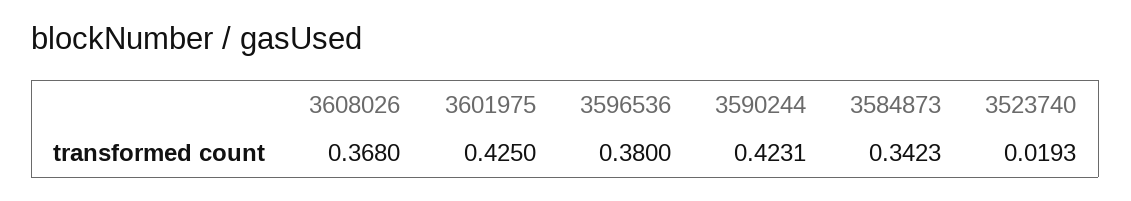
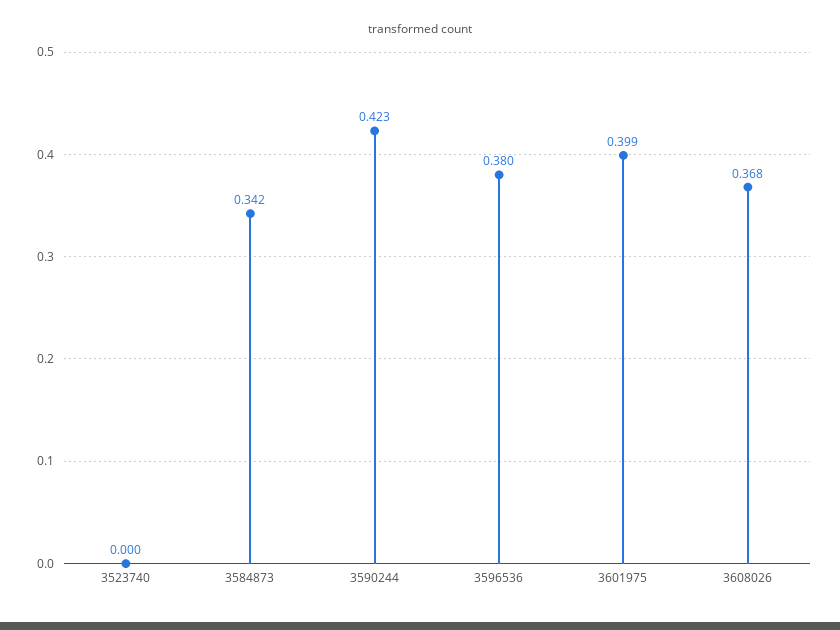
  {
    "3608026": 0.368,
-   "3601975": 0.425,
+   "3601975": 0.399,
    "3596536": 0.38,
    "3590244": 0.4231,
    "3584873": 0.3423,
-   "3523740": 0.0193
+   "3523740": 0
  }

